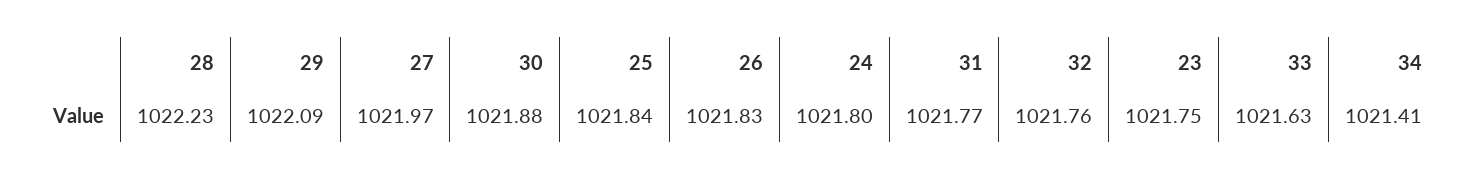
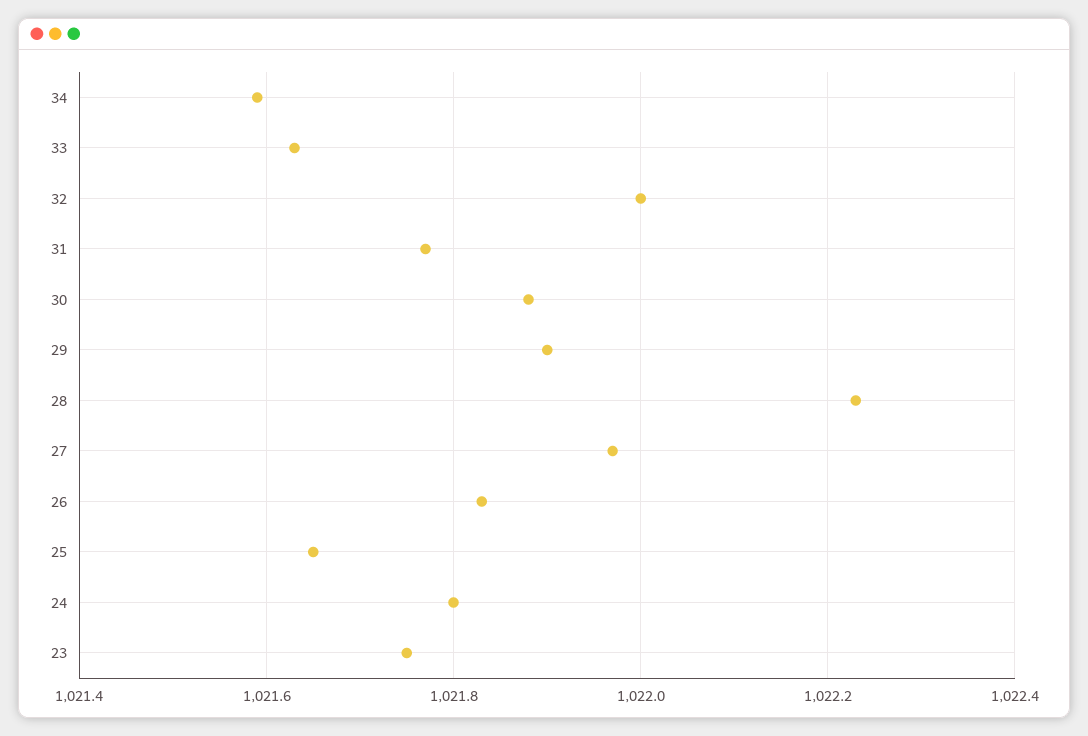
  {
    "28": 1022.23,
-   "29": 1022.09,
+   "29": 1021.9,
    "27": 1021.97,
    "30": 1021.88,
-   "25": 1021.84,
+   "25": 1021.65,
    "26": 1021.83,
    "24": 1021.8,
    "31": 1021.77,
-   "32": 1021.76,
+   "32": 1022,
    "23": 1021.75,
    "33": 1021.63,
-   "34": 1021.41
+   "34": 1021.6
  }

